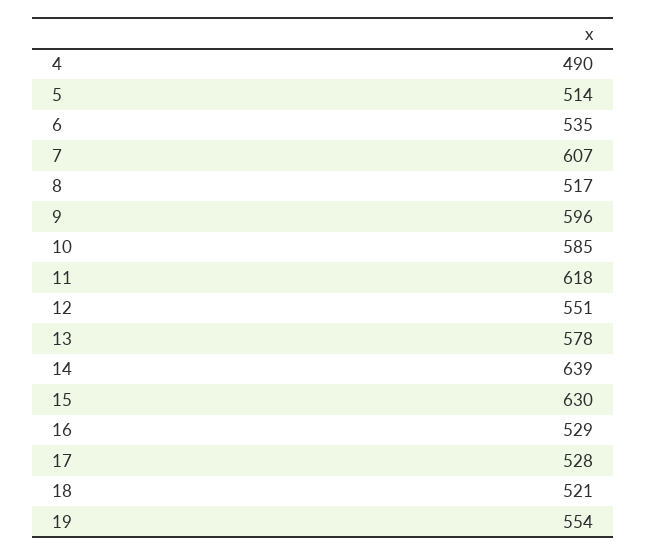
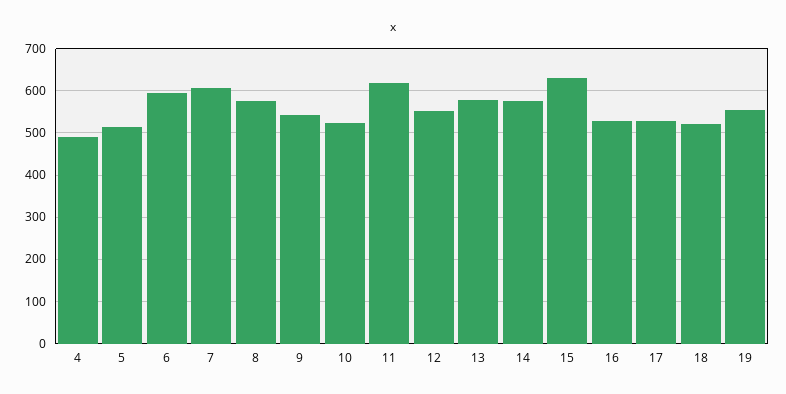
  {
    "4": 490,
    "5": 514,
-   "6": 535,
+   "6": 600,
    "7": 607,
-   "8": 517,
+   "8": 580,
-   "9": 596,
+   "9": 540,
-   "10": 585,
+   "10": 520,
    "11": 618,
    "12": 551,
    "13": 578,
-   "14": 639,
+   "14": 580,
    "15": 630,
    "16": 529,
    "17": 528,
    "18": 521,
    "19": 554
  }

